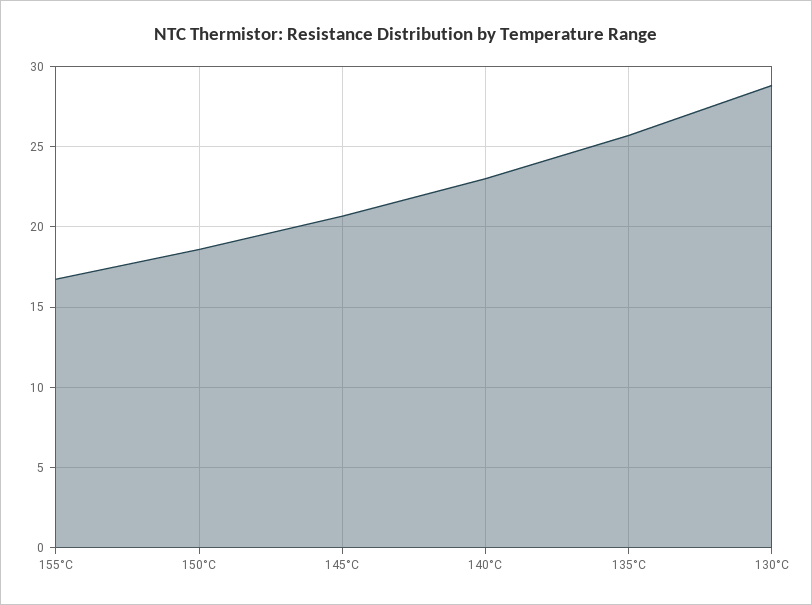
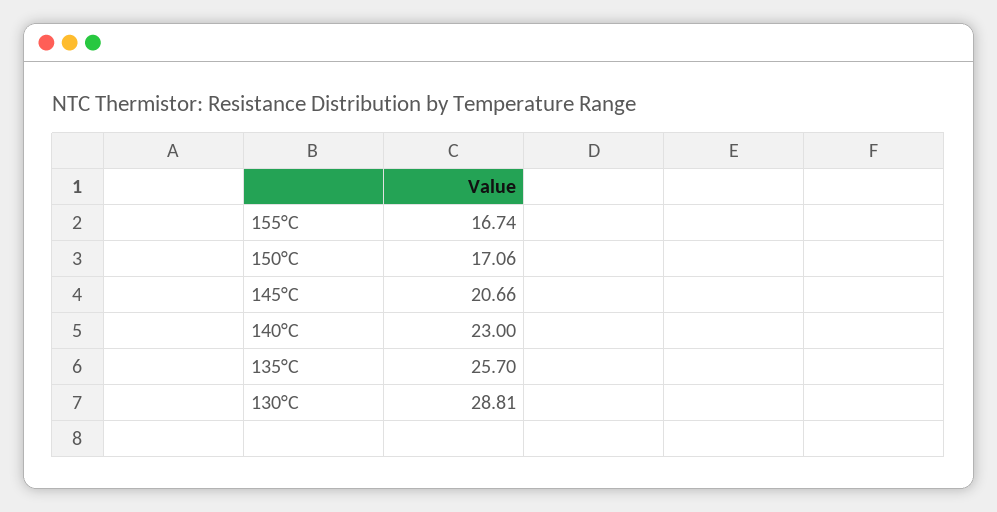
  {
    "155°C": 16.74,
-   "150°C": 18.5,
+   "150°C": 17.06,
    "145°C": 20.66,
    "140°C": 23,
    "135°C": 25.7,
    "130°C": 28.81
  }

